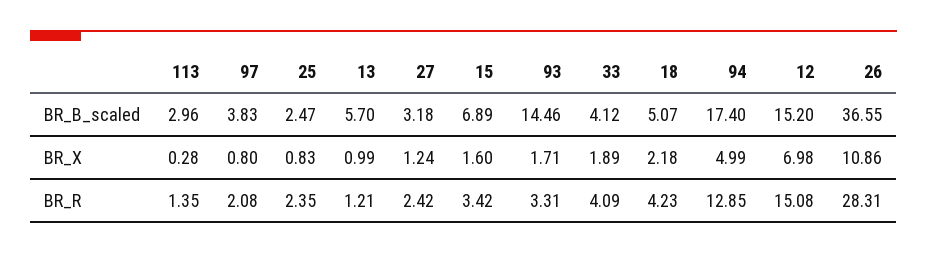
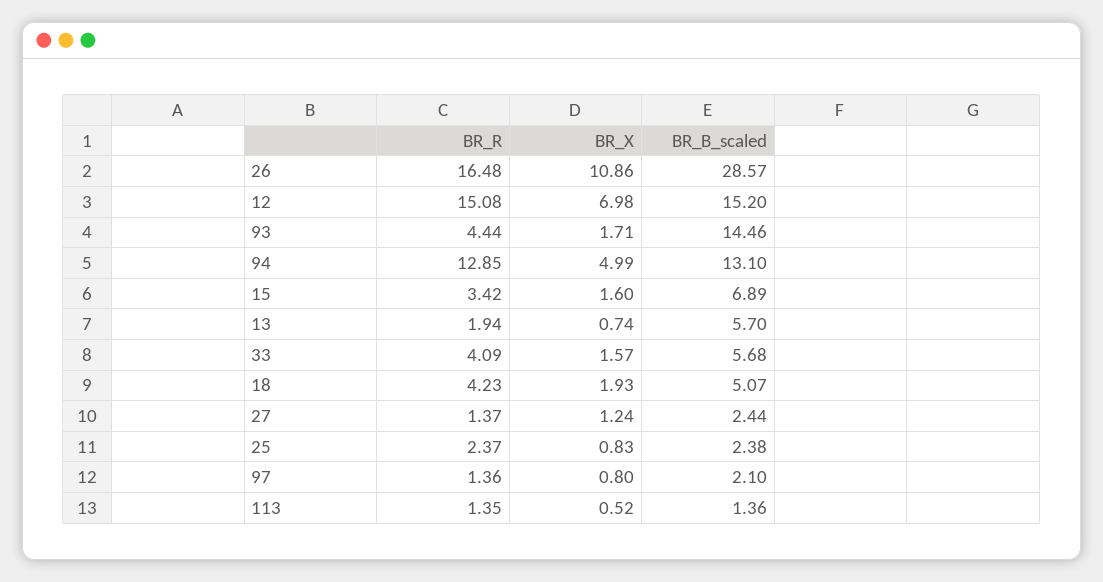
  {
    "113": {
-     "BR_B_scaled": 2.96,
+     "BR_B_scaled": 1.36,
-     "BR_X": 0.28,
+     "BR_X": 0.52,
      "BR_R": 1.35
    },
    "97": {
-     "BR_B_scaled": 3.83,
+     "BR_B_scaled": 2.1,
      "BR_X": 0.8,
-     "BR_R": 2.08
+     "BR_R": 1.36
    },
    "25": {
-     "BR_B_scaled": 2.47,
+     "BR_B_scaled": 2.38,
      "BR_X": 0.83,
-     "BR_R": 2.35
+     "BR_R": 2.37
    },
    "13": {
      "BR_B_scaled": 5.7,
-     "BR_X": 0.99,
+     "BR_X": 0.74,
-     "BR_R": 1.21
+     "BR_R": 1.94
    },
    "27": {
-     "BR_B_scaled": 3.18,
+     "BR_B_scaled": 2.44,
      "BR_X": 1.24,
-     "BR_R": 2.42
+     "BR_R": 1.37
    },
    "15": {
      "BR_B_scaled": 6.89,
      "BR_X": 1.6,
      "BR_R": 3.42
    },
    "93": {
      "BR_B_scaled": 14.46,
      "BR_X": 1.71,
-     "BR_R": 3.31
+     "BR_R": 4.44
    },
    "33": {
-     "BR_B_scaled": 4.12,
+     "BR_B_scaled": 5.68,
-     "BR_X": 1.89,
+     "BR_X": 1.57,
      "BR_R": 4.09
    },
    "18": {
      "BR_B_scaled": 5.07,
-     "BR_X": 2.18,
+     "BR_X": 1.93,
      "BR_R": 4.23
    },
    "94": {
-     "BR_B_scaled": 17.4,
+     "BR_B_scaled": 13.1,
      "BR_X": 4.99,
      "BR_R": 12.85
    },
    "12": {
      "BR_B_scaled": 15.2,
      "BR_X": 6.98,
      "BR_R": 15.08
    },
    "26": {
-     "BR_B_scaled": 36.55,
+     "BR_B_scaled": 28.57,
      "BR_X": 10.86,
-     "BR_R": 28.31
+     "BR_R": 16.48
    }
  }

